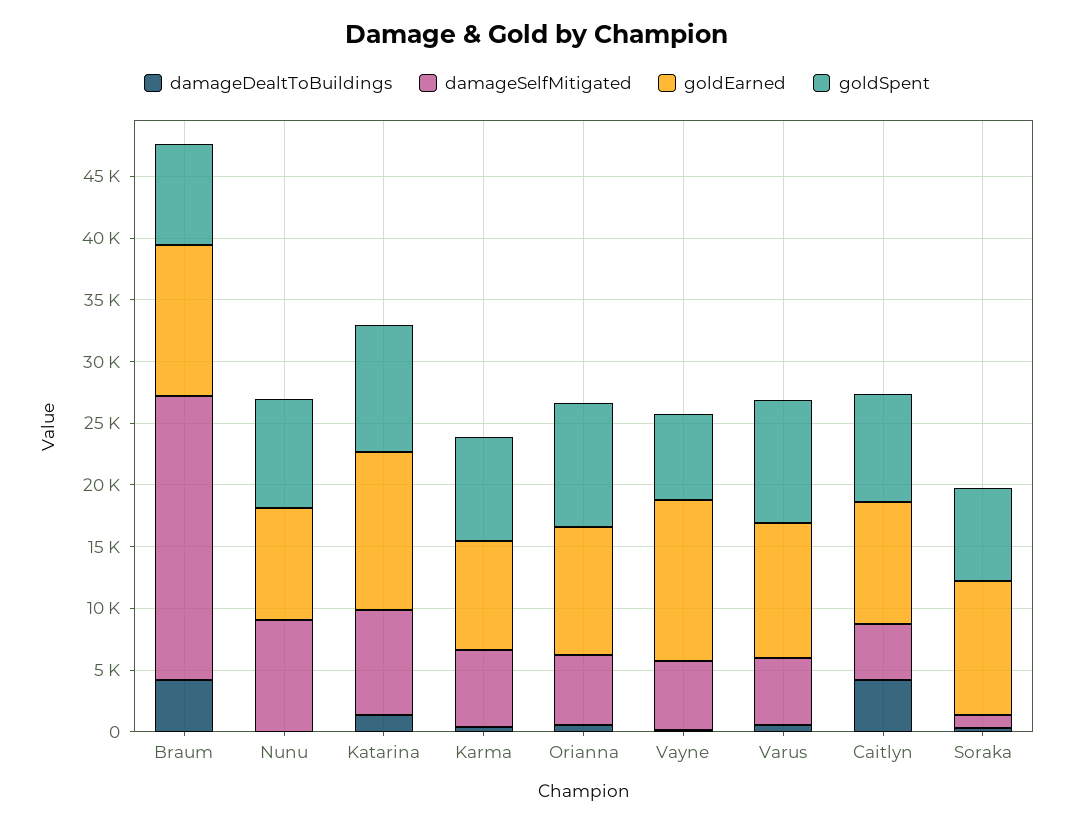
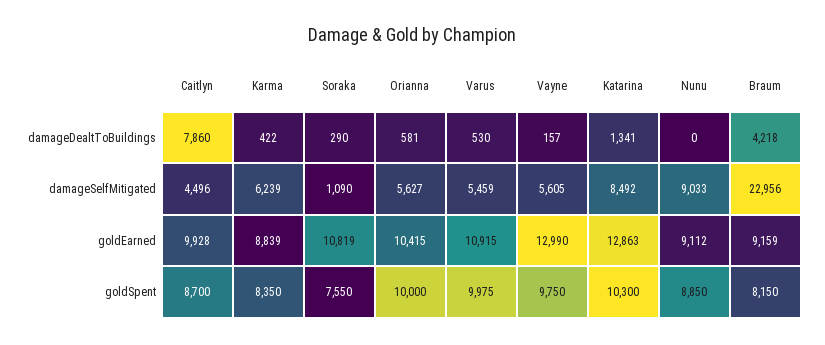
  {
    "damageDealtToBuildings": {
      "Braum": 4218,
      "Nunu": 0,
      "Katarina": 1341,
      "Karma": 422,
      "Orianna": 581,
      "Vayne": 157,
      "Varus": 530,
-     "Caitlyn": 4000,
+     "Caitlyn": 7860,
      "Soraka": 290
    },
    "damageSelfMitigated": {
      "Braum": 22956,
      "Nunu": 9033,
      "Katarina": 8492,
      "Karma": 6239,
      "Orianna": 5627,
      "Vayne": 5605,
      "Varus": 5459,
      "Caitlyn": 4496,
      "Soraka": 1090
    },
    "goldEarned": {
-     "Braum": 12000,
+     "Braum": 9159,
      "Nunu": 9112,
      "Katarina": 12863,
      "Karma": 8839,
      "Orianna": 10415,
      "Vayne": 12990,
      "Varus": 10915,
      "Caitlyn": 9928,
      "Soraka": 10819
    },
    "goldSpent": {
      "Braum": 8150,
      "Nunu": 8850,
      "Katarina": 10300,
      "Karma": 8350,
      "Orianna": 10000,
-     "Vayne": 7000,
+     "Vayne": 9750,
      "Varus": 9975,
      "Caitlyn": 8700,
      "Soraka": 7550
    }
  }

